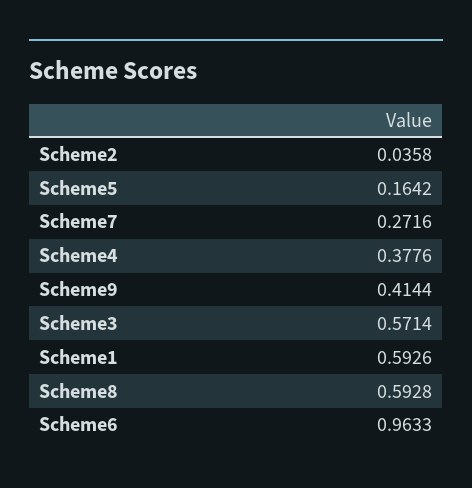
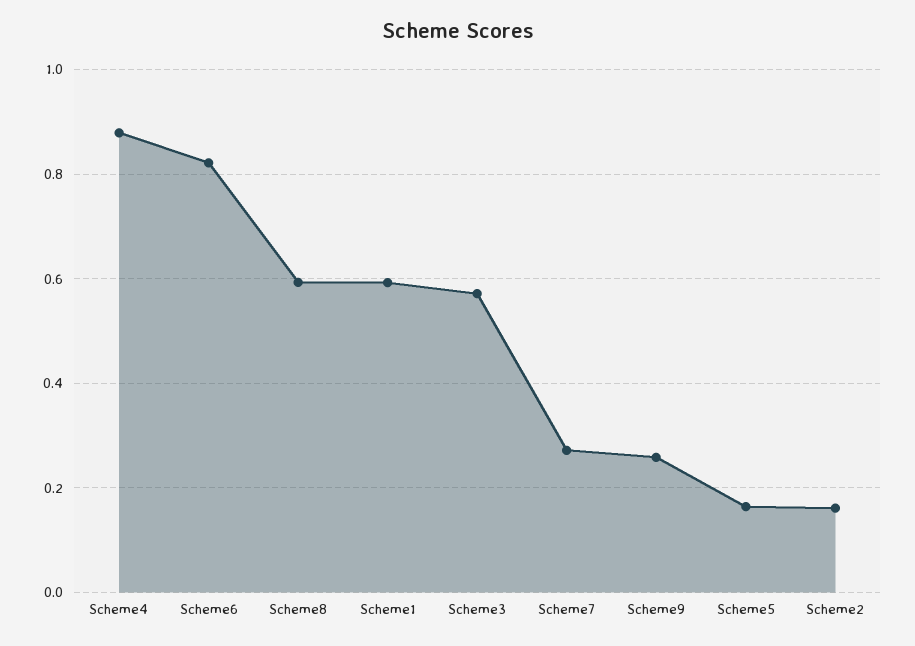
  {
-   "Scheme2": 0.0358,
+   "Scheme2": 0.16,
    "Scheme5": 0.1642,
    "Scheme7": 0.2716,
-   "Scheme4": 0.3776,
+   "Scheme4": 0.88,
-   "Scheme9": 0.4144,
+   "Scheme9": 0.26,
    "Scheme3": 0.5714,
    "Scheme1": 0.5926,
    "Scheme8": 0.5928,
-   "Scheme6": 0.9633
+   "Scheme6": 0.82
  }

